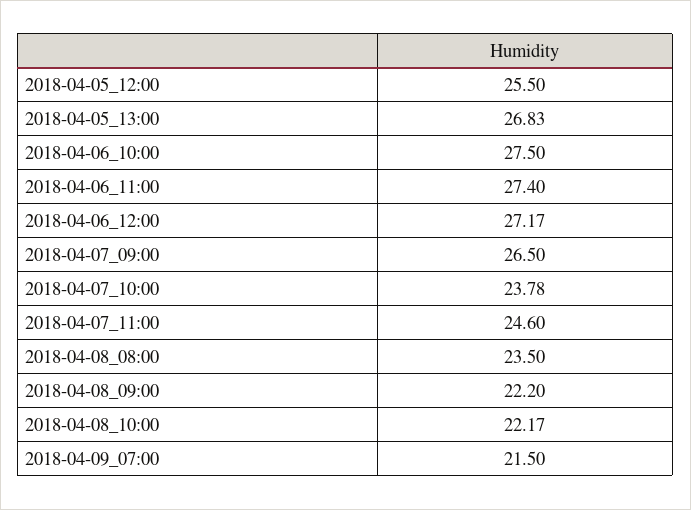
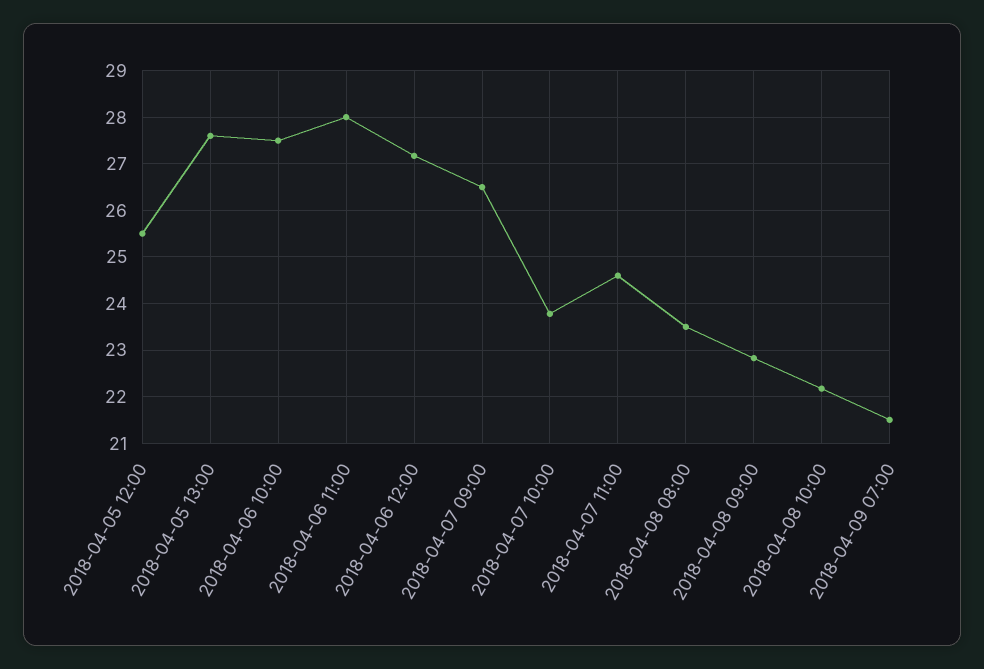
  {
    "2018-04-05_12:00": 25.5,
-   "2018-04-05_13:00": 26.83,
+   "2018-04-05_13:00": 27.6,
    "2018-04-06_10:00": 27.5,
-   "2018-04-06_11:00": 27.4,
+   "2018-04-06_11:00": 28,
    "2018-04-06_12:00": 27.17,
    "2018-04-07_09:00": 26.5,
    "2018-04-07_10:00": 23.78,
    "2018-04-07_11:00": 24.6,
    "2018-04-08_08:00": 23.5,
-   "2018-04-08_09:00": 22.2,
+   "2018-04-08_09:00": 22.8,
    "2018-04-08_10:00": 22.17,
    "2018-04-09_07:00": 21.5
  }

